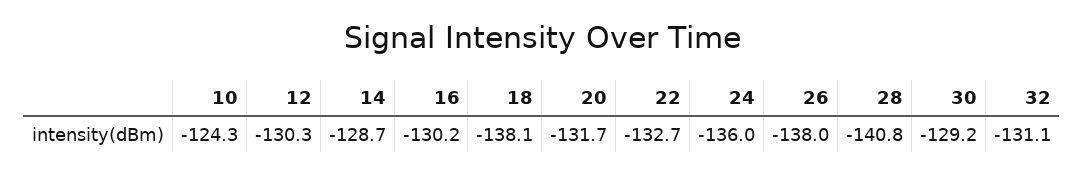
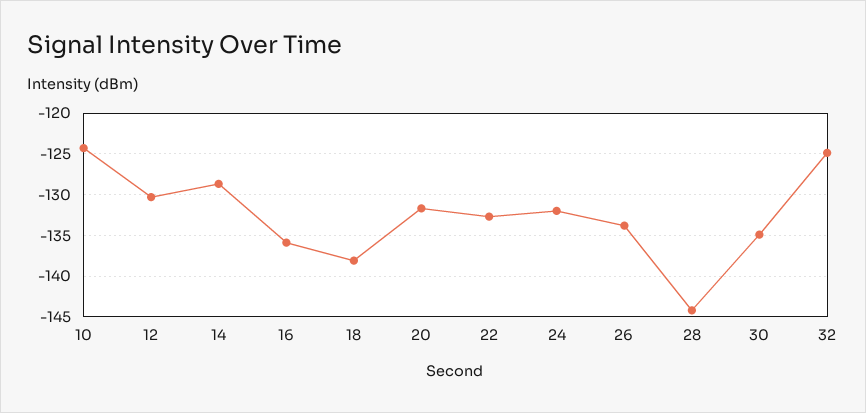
  {
    "10": -124.3,
    "12": -130.3,
    "14": -128.7,
-   "16": -130.2,
+   "16": -136,
    "18": -138.1,
    "20": -131.7,
    "22": -132.7,
-   "24": -136,
+   "24": -132,
-   "26": -138,
+   "26": -134,
-   "28": -140.8,
+   "28": -144,
-   "30": -129.2,
+   "30": -135,
-   "32": -131.1
+   "32": -125
  }

